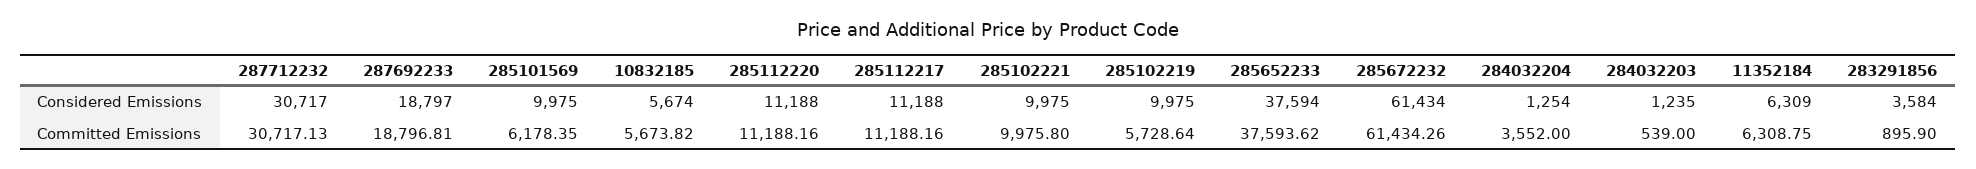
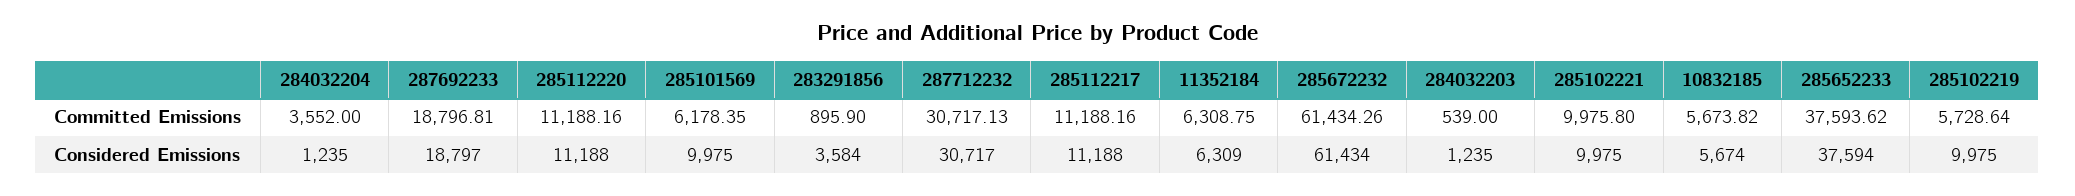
  {
    "287712232": {
      "Considered Emissions": 30717,
      "Committed Emissions": 30717.13
    },
    "287692233": {
      "Considered Emissions": 18797,
      "Committed Emissions": 18796.81
    },
    "285101569": {
      "Considered Emissions": 9975,
      "Committed Emissions": 6178.35
    },
    "10832185": {
      "Considered Emissions": 5674,
      "Committed Emissions": 5673.82
    },
    "285112220": {
      "Considered Emissions": 11188,
      "Committed Emissions": 11188.16
    },
    "285112217": {
      "Considered Emissions": 11188,
      "Committed Emissions": 11188.16
    },
    "285102221": {
      "Considered Emissions": 9975,
      "Committed Emissions": 9975.8
    },
    "285102219": {
      "Considered Emissions": 9975,
      "Committed Emissions": 5728.64
    },
    "285652233": {
      "Considered Emissions": 37594,
      "Committed Emissions": 37593.62
    },
    "285672232": {
      "Considered Emissions": 61434,
      "Committed Emissions": 61434.26
    },
    "284032204": {
-     "Considered Emissions": 1254,
+     "Considered Emissions": 1235,
      "Committed Emissions": 3552
    },
    "284032203": {
      "Considered Emissions": 1235,
      "Committed Emissions": 539
    },
    "11352184": {
      "Considered Emissions": 6309,
      "Committed Emissions": 6308.75
    },
    "283291856": {
      "Considered Emissions": 3584,
      "Committed Emissions": 895.9
    }
  }

